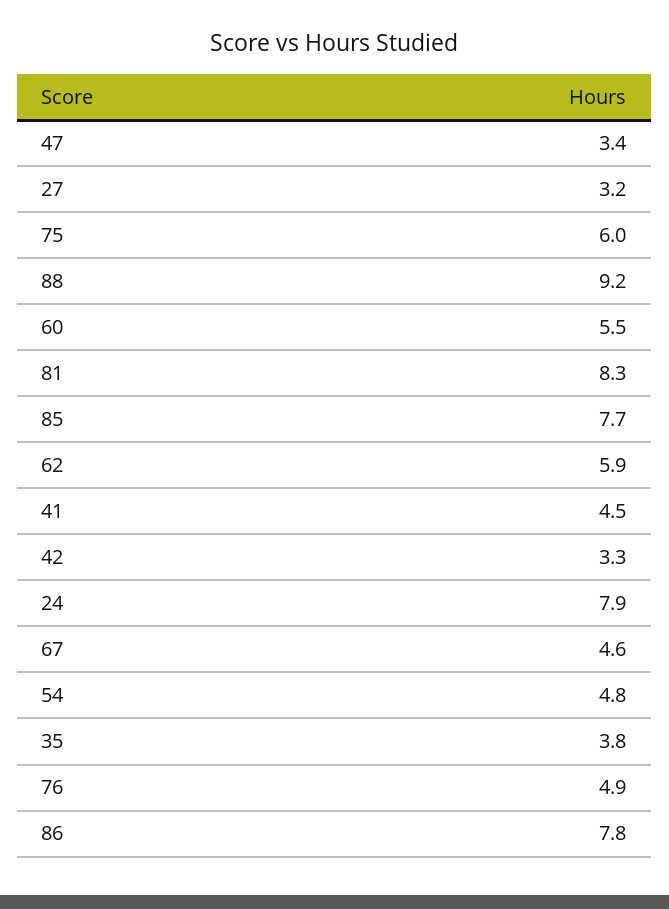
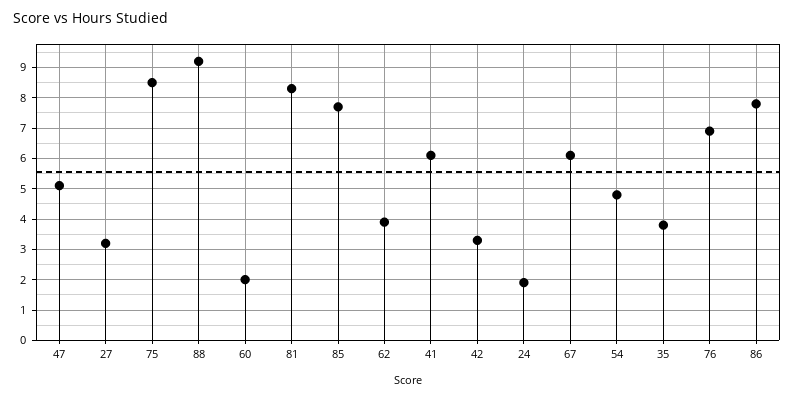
  {
-   "47": 3.4,
+   "47": 5,
    "27": 3.2,
-   "75": 6,
+   "75": 8.5,
    "88": 9.2,
-   "60": 5.5,
+   "60": 2,
    "81": 8.3,
    "85": 7.7,
-   "62": 5.9,
+   "62": 4,
-   "41": 4.5,
+   "41": 6,
    "42": 3.3,
-   "24": 7.9,
+   "24": 2,
-   "67": 4.6,
+   "67": 6,
    "54": 4.8,
    "35": 3.8,
-   "76": 4.9,
+   "76": 7,
    "86": 7.8
  }

